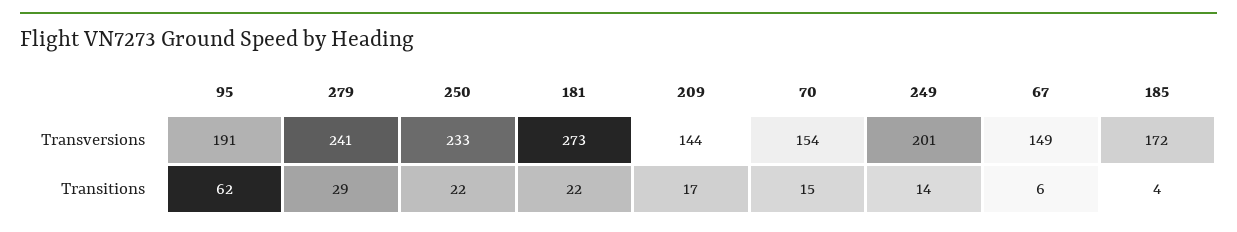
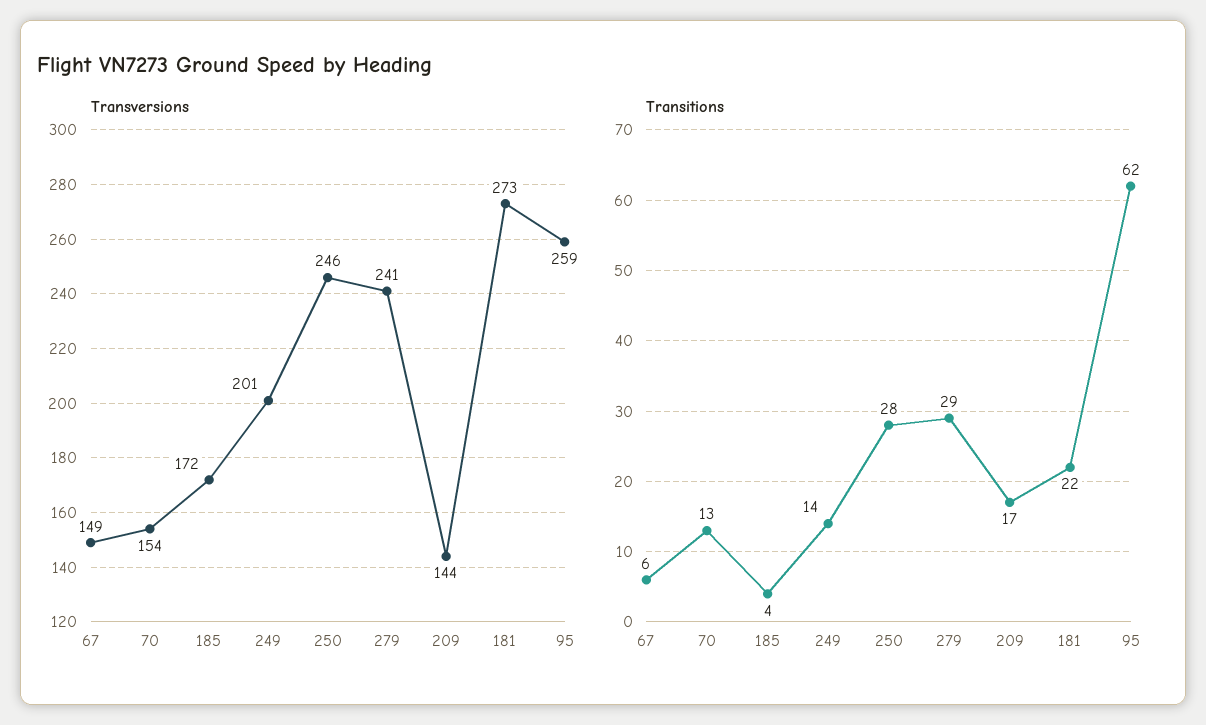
  {
    "Transversions": {
-     "95": 191,
+     "95": 259,
      "279": 241,
-     "250": 233,
+     "250": 246,
      "181": 273,
      "209": 144,
      "70": 154,
      "249": 201,
      "67": 149,
      "185": 172
    },
    "Transitions": {
      "95": 62,
      "279": 29,
-     "250": 22,
+     "250": 28,
      "181": 22,
      "209": 17,
-     "70": 15,
+     "70": 13,
      "249": 14,
      "67": 6,
      "185": 4
    }
  }

